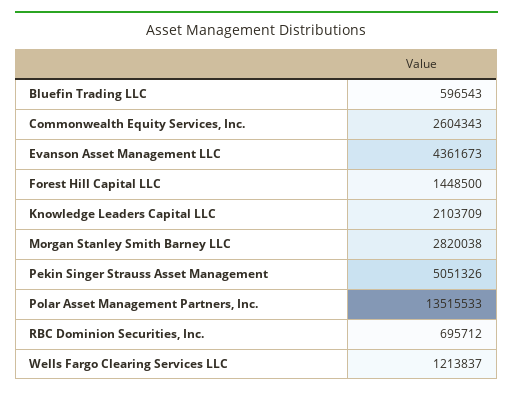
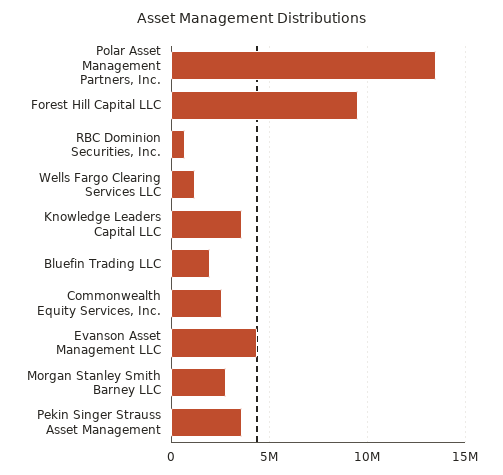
  {
-   "Bluefin Trading LLC": 596543,
+   "Bluefin Trading LLC": 2000000,
    "Commonwealth Equity Services, Inc.": 2604343,
    "Evanson Asset Management LLC": 4361673,
-   "Forest Hill Capital LLC": 1448500,
+   "Forest Hill Capital LLC": 9500000,
-   "Knowledge Leaders Capital LLC": 2103709,
+   "Knowledge Leaders Capital LLC": 3500000,
    "Morgan Stanley Smith Barney LLC": 2820038,
-   "Pekin Singer Strauss Asset Management": 5051326,
+   "Pekin Singer Strauss Asset Management": 3500000,
    "Polar Asset Management Partners, Inc.": 13515533,
    "RBC Dominion Securities, Inc.": 695712,
    "Wells Fargo Clearing Services LLC": 1213837
  }

